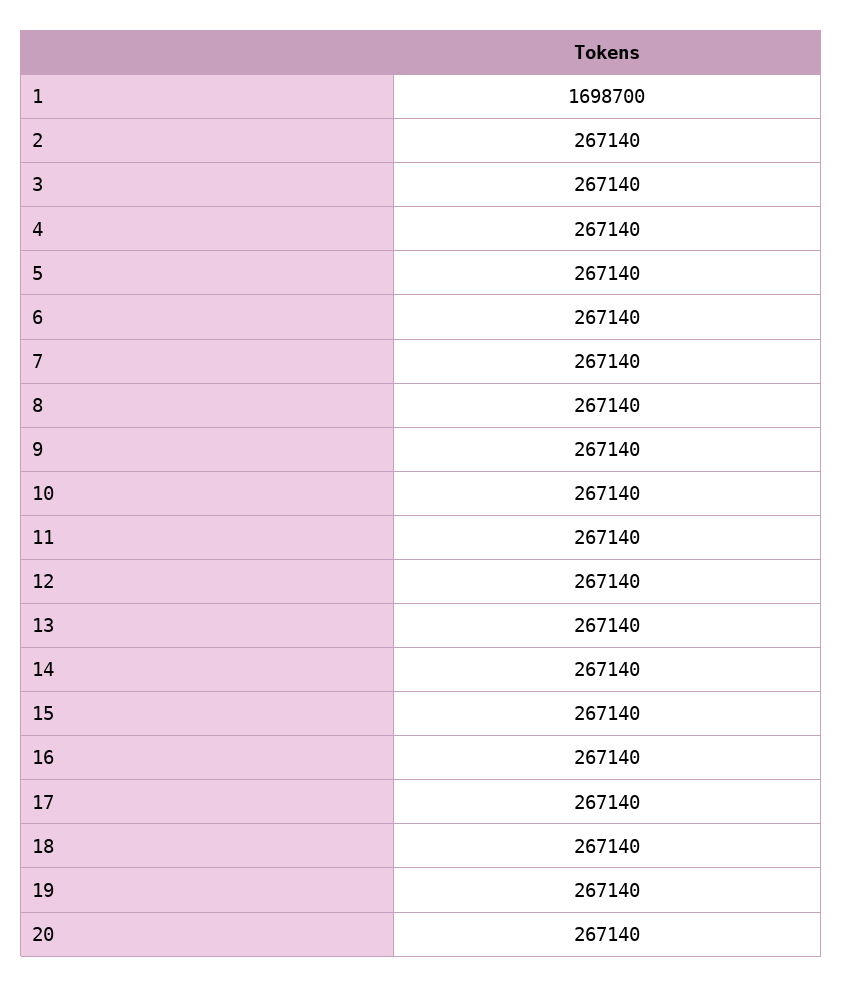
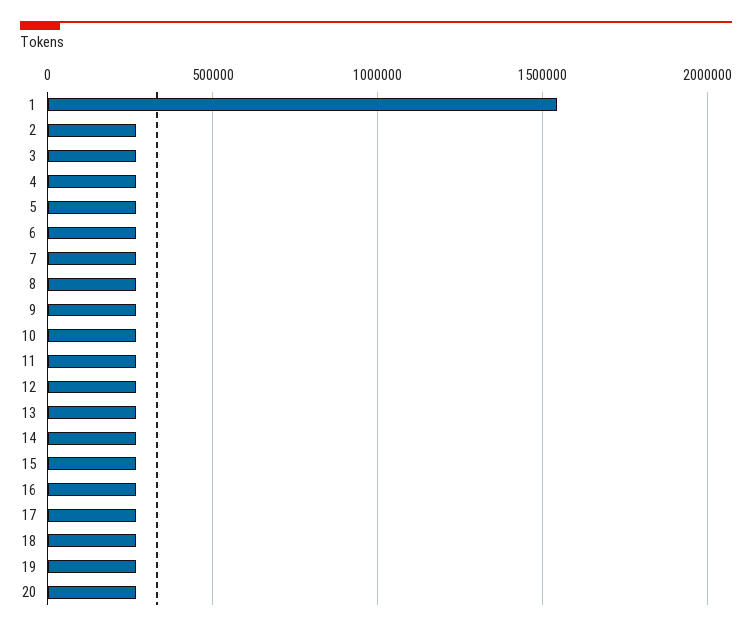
  {
-   "1": 1698700,
+   "1": 1550000,
    "2": 267140,
    "3": 267140,
    "4": 267140,
    "5": 267140,
    "6": 267140,
    "7": 267140,
    "8": 267140,
    "9": 267140,
    "10": 267140,
    "11": 267140,
    "12": 267140,
    "13": 267140,
    "14": 267140,
    "15": 267140,
    "16": 267140,
    "17": 267140,
    "18": 267140,
    "19": 267140,
    "20": 267140
  }

